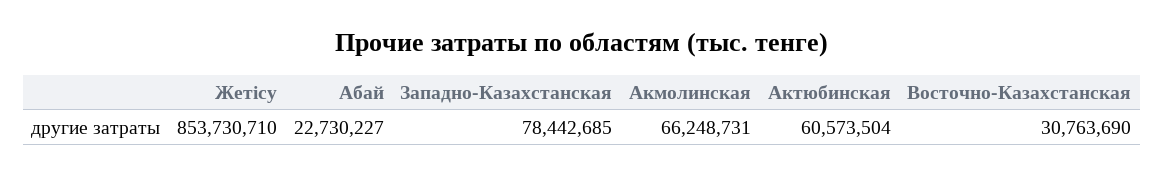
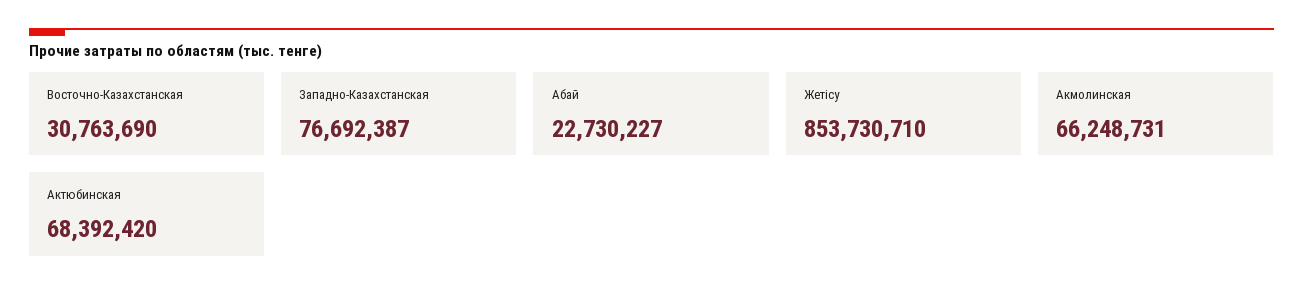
  {
    "Жетісу": 853730710,
    "Абай": 22730227,
-   "Западно-Казахстанская": 78442685,
+   "Западно-Казахстанская": 76692387,
    "Акмолинская": 66248731,
-   "Актюбинская": 60573504,
+   "Актюбинская": 68392420,
    "Восточно-Казахстанская": 30763690
  }

